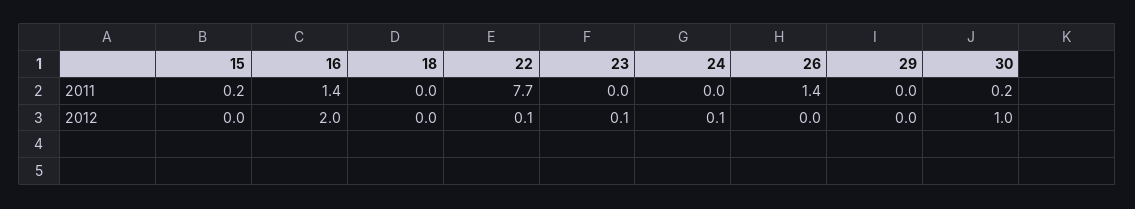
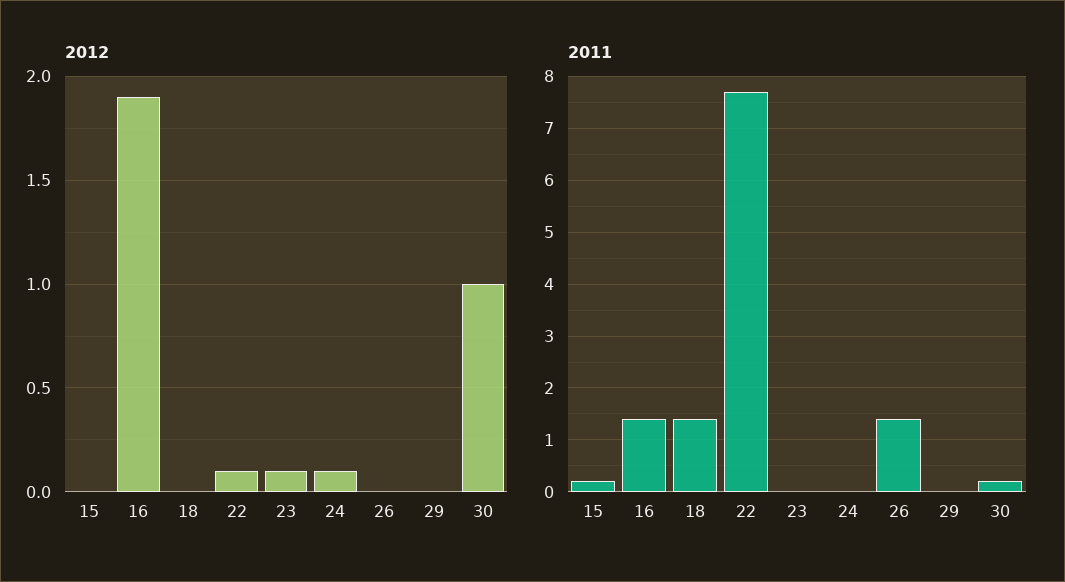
  {
    "2011": {
      "15": 0.2,
      "16": 1.4,
-     "18": 0,
+     "18": 1.5,
      "22": 7.7,
      "23": 0,
      "24": 0,
      "26": 1.4,
      "29": 0,
      "30": 0.2
    },
    "2012": {
      "15": 0,
-     "16": 2,
+     "16": 1.9,
      "18": 0,
      "22": 0.1,
      "23": 0.1,
      "24": 0.1,
      "26": 0,
      "29": 0,
      "30": 1
    }
  }

